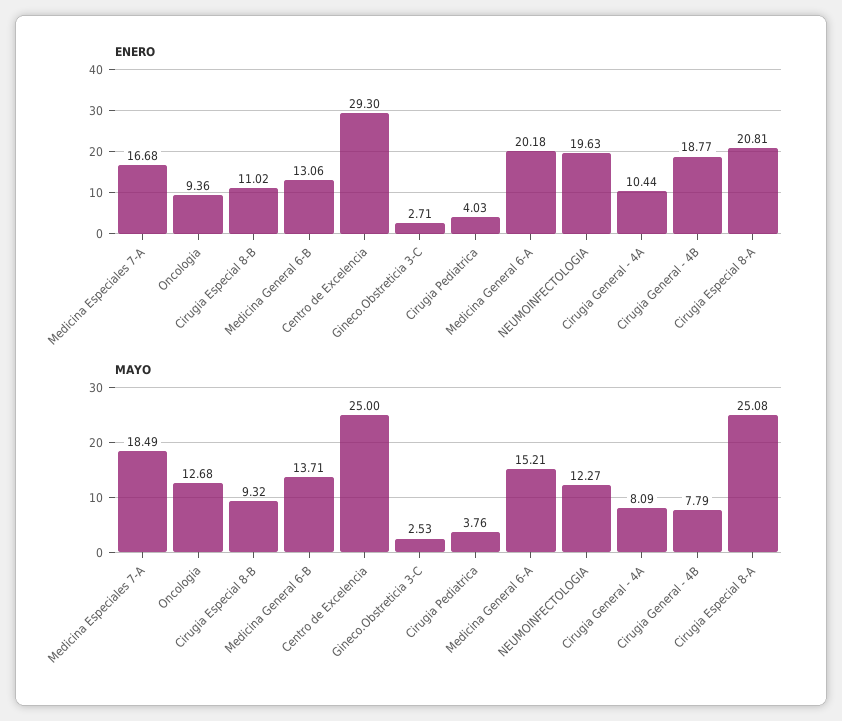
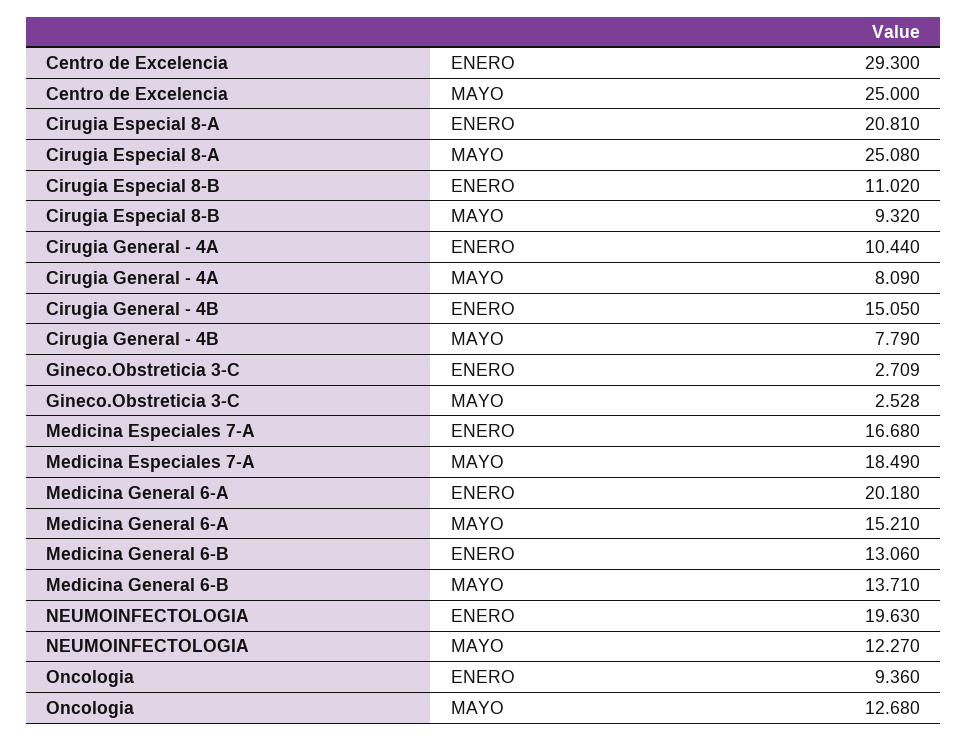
  {
    "ENERO": {
      "Medicina Especiales 7-A": 16.68,
      "Oncologia": 9.36,
      "Cirugia Especial 8-B": 11.02,
      "Medicina General 6-B": 13.06,
      "Centro de Excelencia": 29.3,
      "Gineco.Obstreticia 3-C": 2.709,
-     "Cirugia Pediatrica": 4.03,
      "Medicina General 6-A": 20.18,
      "NEUMOINFECTOLOGIA": 19.63,
      "Cirugia General - 4A": 10.44,
-     "Cirugia General - 4B": 18.77,
+     "Cirugia General - 4B": 15.05,
      "Cirugia Especial 8-A": 20.81
    },
    "MAYO": {
      "Medicina Especiales 7-A": 18.49,
      "Oncologia": 12.68,
      "Cirugia Especial 8-B": 9.32,
      "Medicina General 6-B": 13.71,
      "Centro de Excelencia": 25,
      "Gineco.Obstreticia 3-C": 2.528,
-     "Cirugia Pediatrica": 3.76,
      "Medicina General 6-A": 15.21,
      "NEUMOINFECTOLOGIA": 12.27,
      "Cirugia General - 4A": 8.09,
      "Cirugia General - 4B": 7.79,
      "Cirugia Especial 8-A": 25.08
    }
  }

